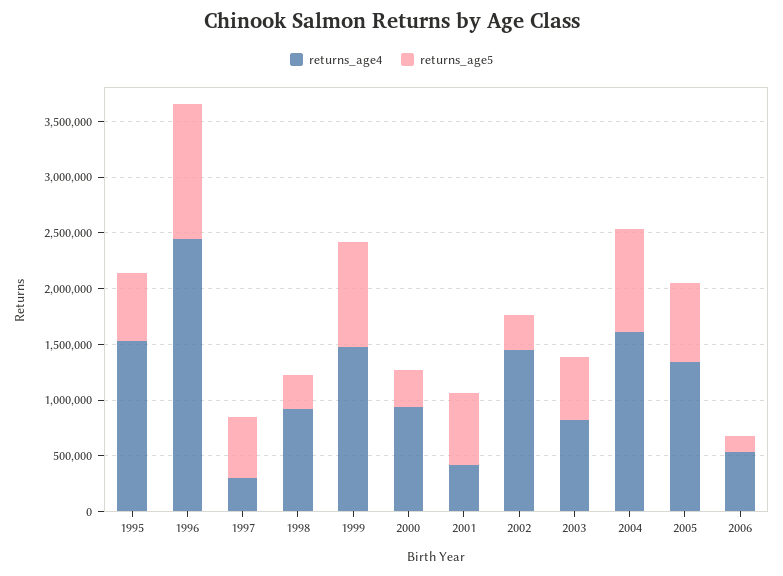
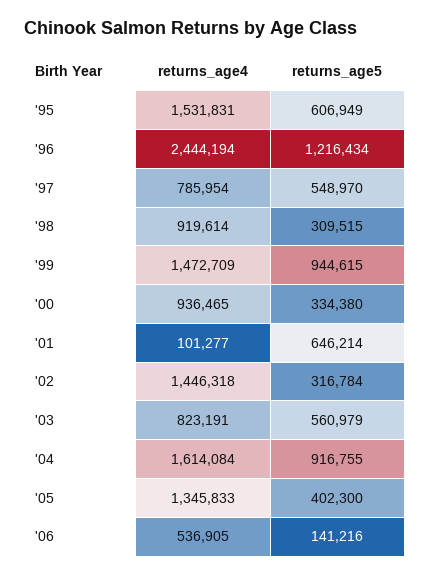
  {
    "returns_age4": {
      "1995": 1531831,
      "1996": 2444194,
-     "1997": 300000,
+     "1997": 785954,
      "1998": 919614,
      "1999": 1472709,
      "2000": 936465,
-     "2001": 400000,
+     "2001": 101277,
      "2002": 1446318,
      "2003": 823191,
      "2004": 1614084,
      "2005": 1345833,
      "2006": 536905
    },
    "returns_age5": {
      "1995": 606949,
      "1996": 1216434,
      "1997": 548970,
      "1998": 309515,
      "1999": 944615,
      "2000": 334380,
      "2001": 646214,
      "2002": 316784,
      "2003": 560979,
      "2004": 916755,
-     "2005": 700000,
+     "2005": 402300,
      "2006": 141216
    }
  }

